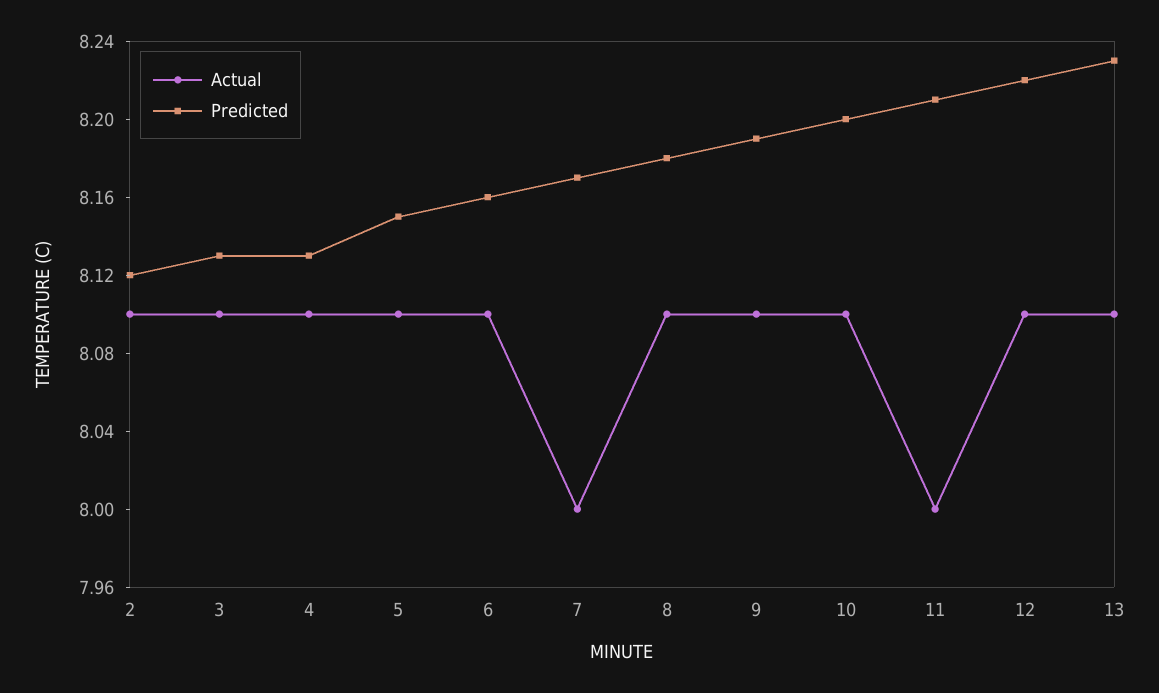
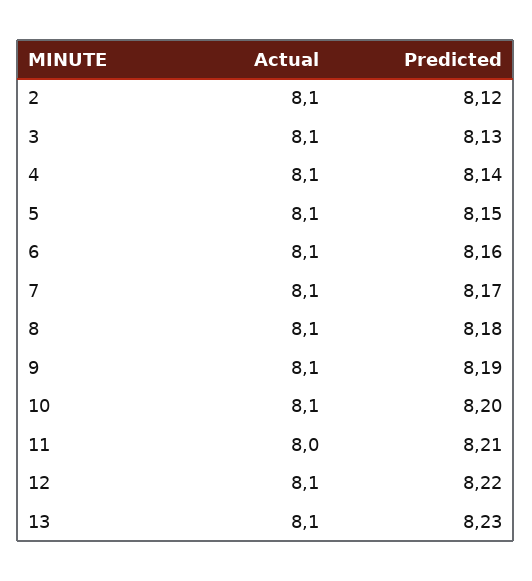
  {
    "Actual": {
      "2": 8.1,
      "3": 8.1,
      "4": 8.1,
      "5": 8.1,
      "6": 8.1,
-     "7": 8,
+     "7": 8.1,
      "8": 8.1,
      "9": 8.1,
      "10": 8.1,
      "11": 8,
      "12": 8.1,
      "13": 8.1
    },
    "Predicted": {
      "2": 8.12,
      "3": 8.13,
-     "4": 8.13,
+     "4": 8.14,
      "5": 8.15,
      "6": 8.16,
      "7": 8.17,
      "8": 8.18,
      "9": 8.19,
      "10": 8.2,
      "11": 8.21,
      "12": 8.22,
      "13": 8.23
    }
  }

